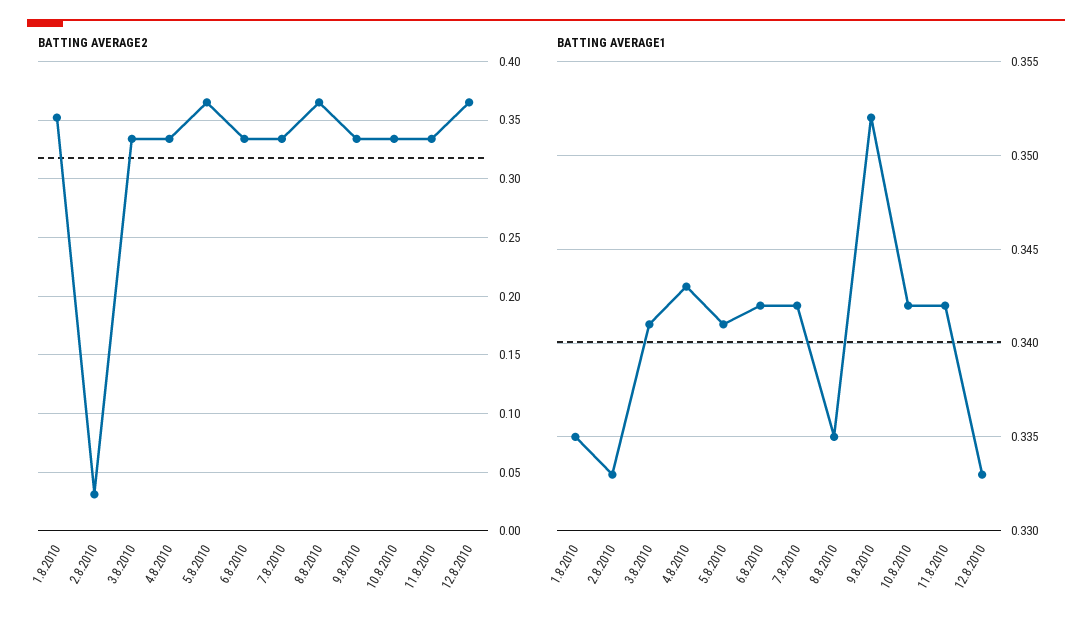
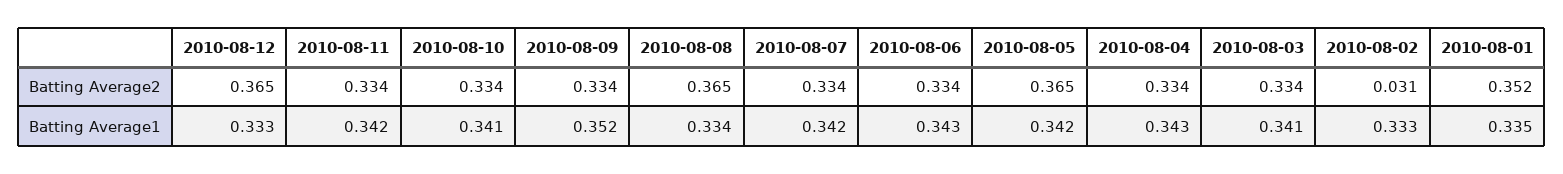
  {
    "BATTING AVERAGE2": {
      "1.8.2010": 0.352,
      "2.8.2010": 0.031,
      "3.8.2010": 0.334,
      "4.8.2010": 0.334,
      "5.8.2010": 0.365,
      "6.8.2010": 0.334,
      "7.8.2010": 0.334,
      "8.8.2010": 0.365,
      "9.8.2010": 0.334,
      "10.8.2010": 0.334,
      "11.8.2010": 0.334,
      "12.8.2010": 0.365
    },
    "BATTING AVERAGE1": {
      "1.8.2010": 0.335,
      "2.8.2010": 0.333,
      "3.8.2010": 0.341,
      "4.8.2010": 0.343,
-     "5.8.2010": 0.341,
+     "5.8.2010": 0.342,
-     "6.8.2010": 0.342,
+     "6.8.2010": 0.343,
      "7.8.2010": 0.342,
-     "8.8.2010": 0.335,
+     "8.8.2010": 0.334,
      "9.8.2010": 0.352,
-     "10.8.2010": 0.342,
+     "10.8.2010": 0.341,
      "11.8.2010": 0.342,
      "12.8.2010": 0.333
    }
  }

